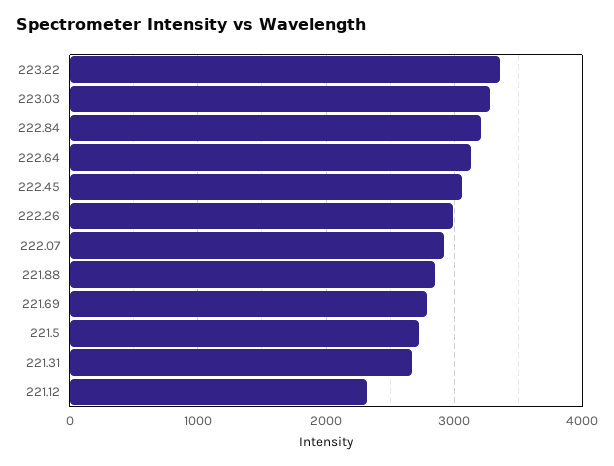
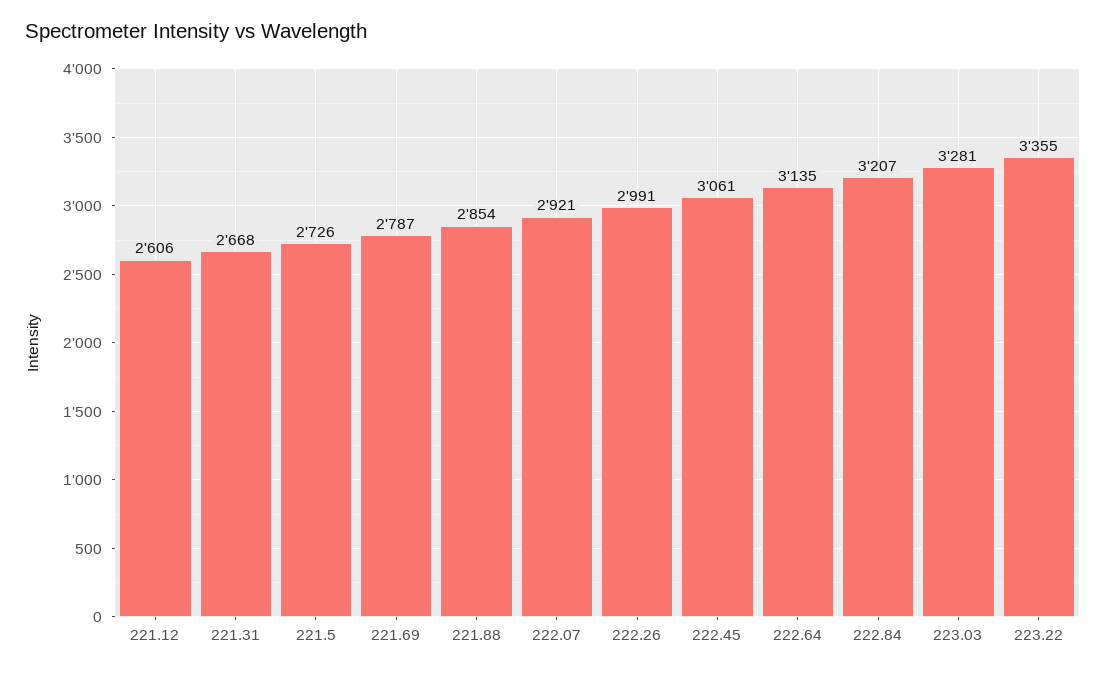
  {
    "223.22": 3355,
    "223.03": 3281,
    "222.84": 3207,
    "222.64": 3135,
    "222.45": 3061,
    "222.26": 2991,
    "222.07": 2921,
    "221.88": 2854,
    "221.69": 2787,
    "221.5": 2726,
    "221.31": 2668,
-   "221.12": 2300
+   "221.12": 2606
  }

